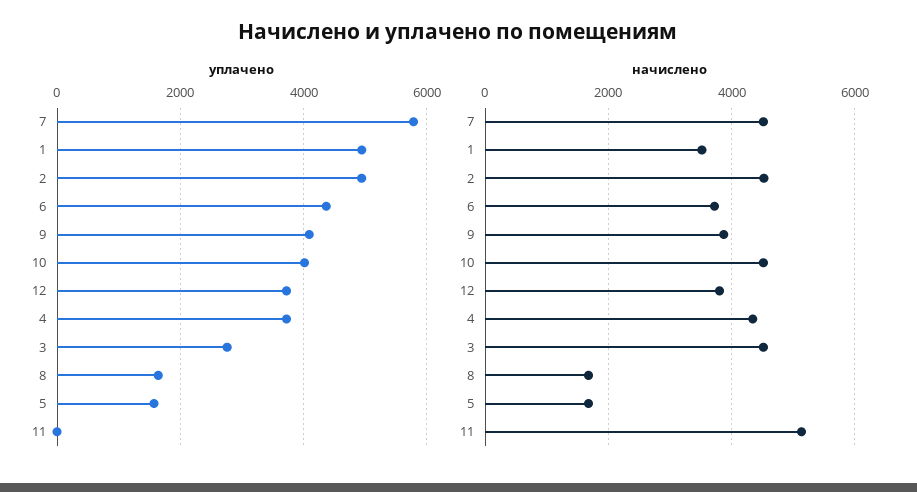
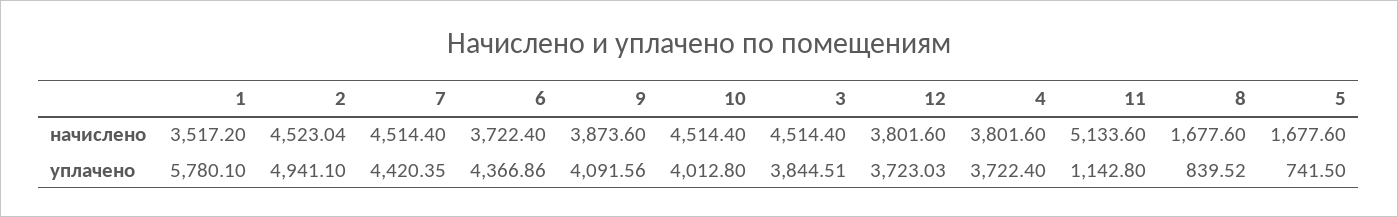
  {
    "уплачено": {
-     "7": 5800,
+     "7": 4420.35,
-     "1": 5000,
+     "1": 5780.1,
      "2": 4941.1,
      "6": 4366.86,
      "9": 4091.56,
      "10": 4012.8,
      "12": 3723.03,
      "4": 3722.4,
-     "3": 2800,
+     "3": 3844.51,
-     "8": 1600,
+     "8": 839.52,
-     "5": 1600,
+     "5": 741.5,
-     "11": 0
+     "11": 1142.8
    },
    "начислено": {
      "7": 4514.4,
      "1": 3517.2,
      "2": 4523.04,
      "6": 3722.4,
      "9": 3873.6,
      "10": 4514.4,
      "12": 3801.6,
-     "4": 4400,
+     "4": 3801.6,
      "3": 4514.4,
      "8": 1677.6,
      "5": 1677.6,
      "11": 5133.6
    }
  }

